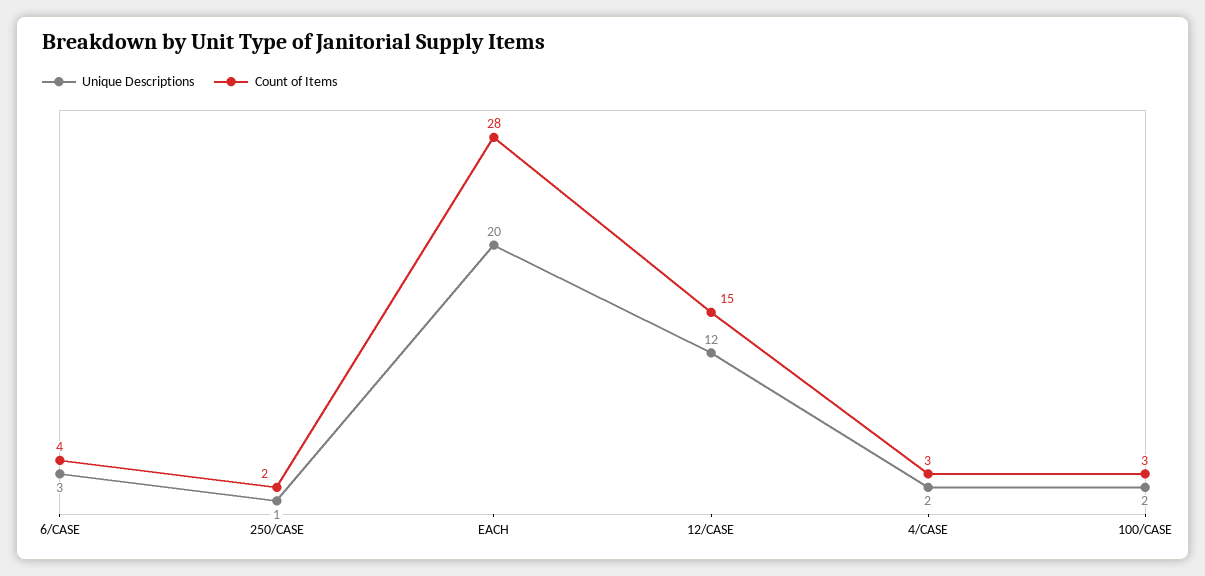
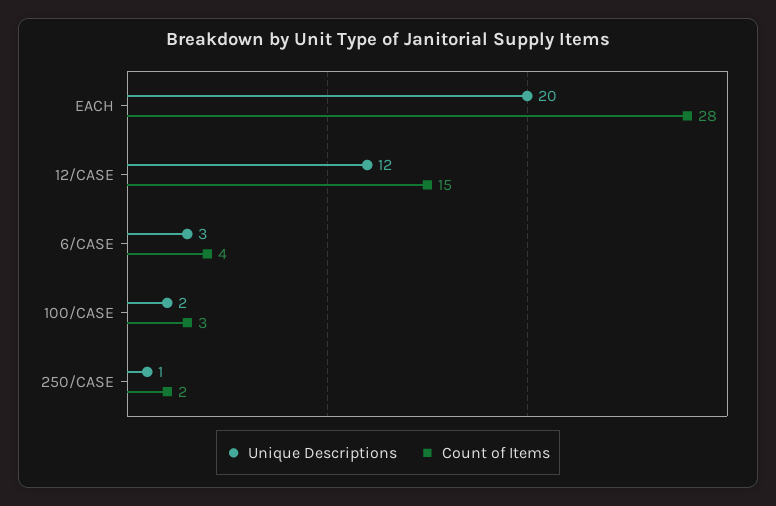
  {
    "Unique Descriptions": {
      "6/CASE": 3,
      "250/CASE": 1,
      "EACH": 20,
      "12/CASE": 12,
-     "4/CASE": 2,
      "100/CASE": 2
    },
    "Count of Items": {
      "6/CASE": 4,
      "250/CASE": 2,
      "EACH": 28,
      "12/CASE": 15,
-     "4/CASE": 3,
      "100/CASE": 3
    }
  }

